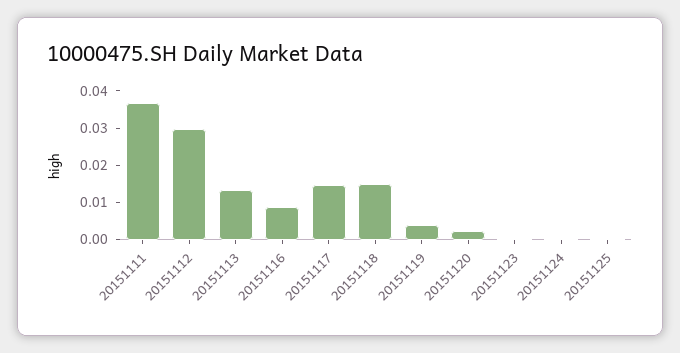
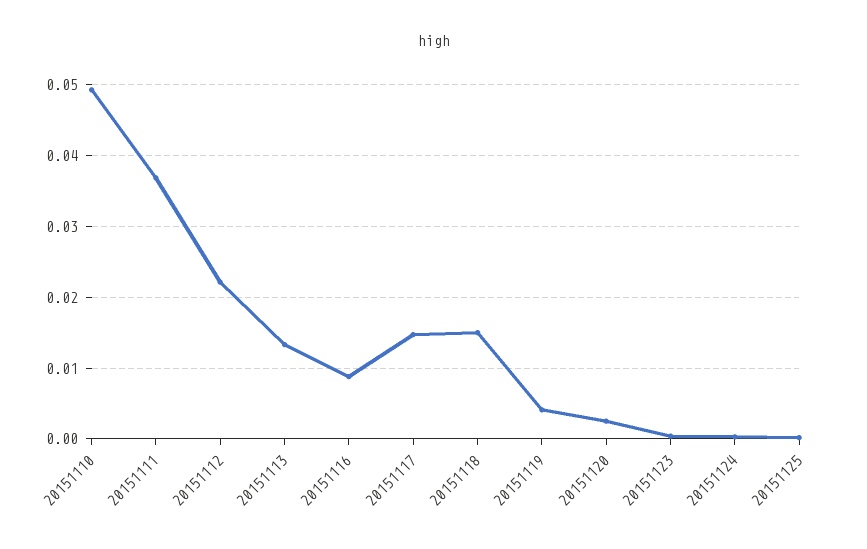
  {
    "20151111": 0.037,
-   "20151112": 0.03,
+   "20151112": 0.022,
    "20151113": 0.013,
    "20151116": 0.009,
    "20151117": 0.015,
    "20151118": 0.015,
    "20151119": 0.004,
    "20151120": 0.003,
    "20151123": 0,
    "20151124": 0,
-   "20151125": 0
+   "20151125": 0,
+   "20151110": 0.049
  }

